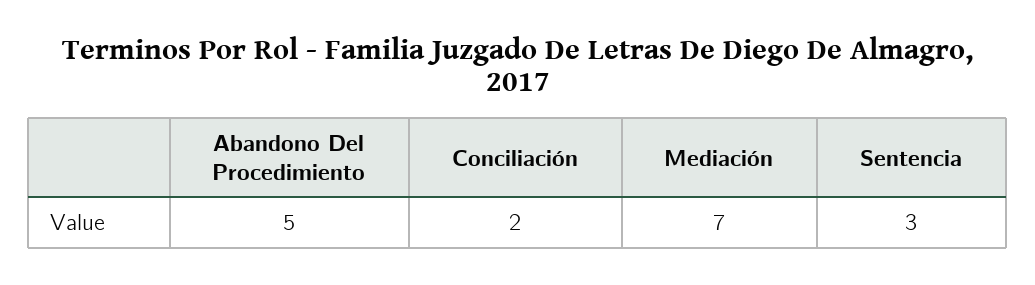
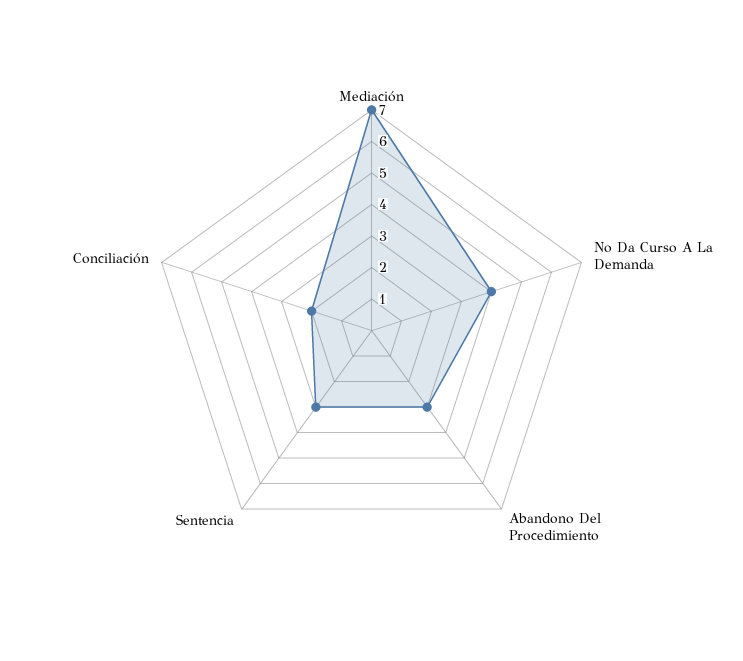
  {
-   "Abandono Del Procedimiento": 5,
+   "Abandono Del Procedimiento": 3,
    "Conciliación": 2,
    "Mediación": 7,
-   "Sentencia": 3
+   "Sentencia": 3,
+   "No Da Curso A La Demanda": 4
  }

